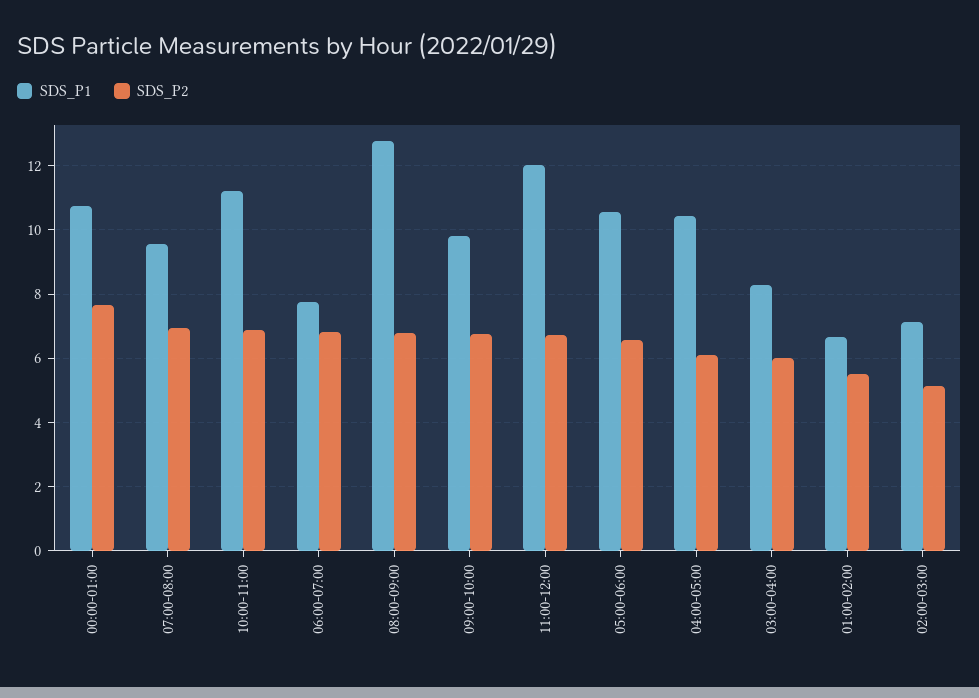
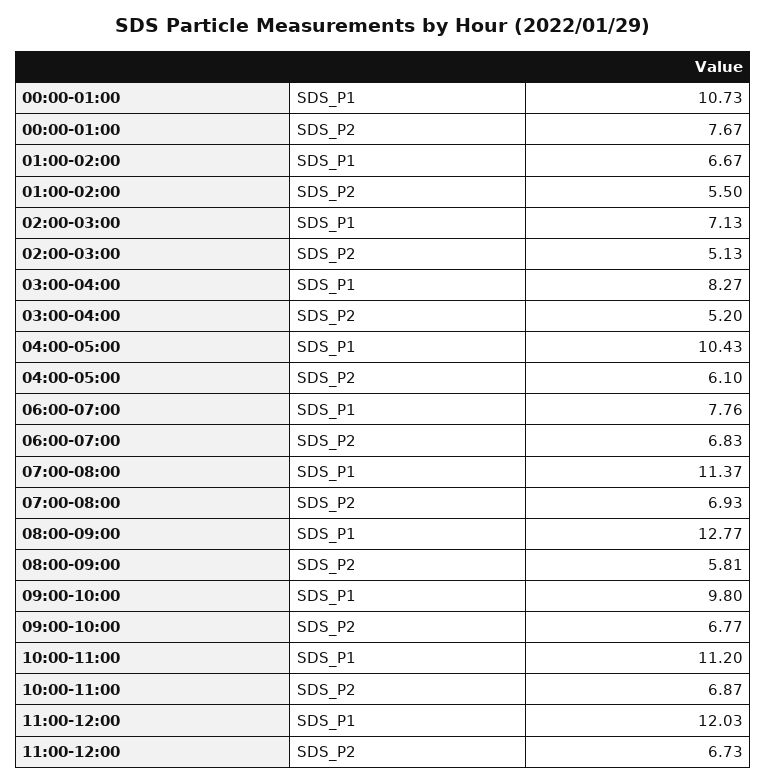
  {
    "SDS_P1": {
      "00:00-01:00": 10.73,
-     "07:00-08:00": 9.6,
+     "07:00-08:00": 11.37,
      "10:00-11:00": 11.2,
      "06:00-07:00": 7.76,
      "08:00-09:00": 12.77,
      "09:00-10:00": 9.8,
      "11:00-12:00": 12.03,
-     "05:00-06:00": 10.6,
      "04:00-05:00": 10.43,
      "03:00-04:00": 8.27,
      "01:00-02:00": 6.67,
      "02:00-03:00": 7.13
    },
    "SDS_P2": {
      "00:00-01:00": 7.67,
      "07:00-08:00": 6.93,
      "10:00-11:00": 6.87,
      "06:00-07:00": 6.83,
-     "08:00-09:00": 6.8,
+     "08:00-09:00": 5.81,
      "09:00-10:00": 6.77,
      "11:00-12:00": 6.73,
-     "05:00-06:00": 6.6,
      "04:00-05:00": 6.1,
-     "03:00-04:00": 6,
+     "03:00-04:00": 5.2,
      "01:00-02:00": 5.5,
      "02:00-03:00": 5.13
    }
  }

